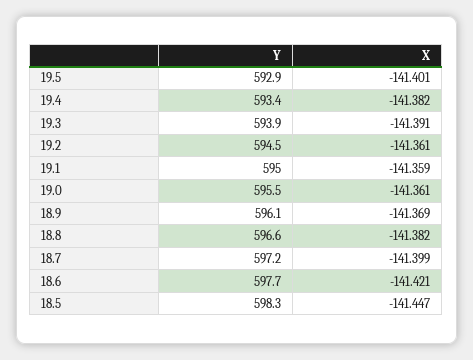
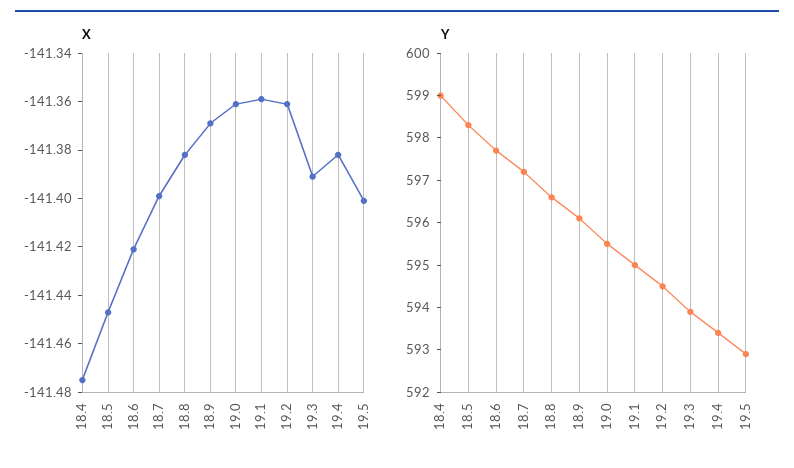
  {
    "Y": {
      "19.5": 592.9,
      "19.4": 593.4,
      "19.3": 593.9,
      "19.2": 594.5,
      "19.1": 595,
      "19.0": 595.5,
      "18.9": 596.1,
      "18.8": 596.6,
      "18.7": 597.2,
      "18.6": 597.7,
-     "18.5": 598.3
+     "18.5": 598.3,
+     "18.4": 599
    },
    "X": {
      "19.5": -141.401,
      "19.4": -141.382,
      "19.3": -141.391,
      "19.2": -141.361,
      "19.1": -141.359,
      "19.0": -141.361,
      "18.9": -141.369,
      "18.8": -141.382,
      "18.7": -141.399,
      "18.6": -141.421,
-     "18.5": -141.447
+     "18.5": -141.447,
+     "18.4": -141.475
    }
  }

